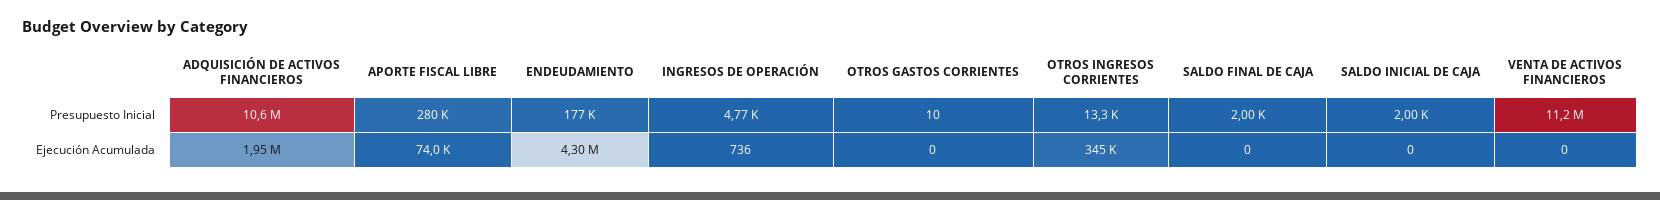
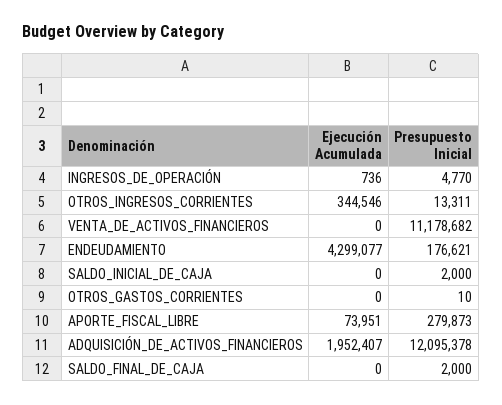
  {
    "ADQUISICIÓN DE ACTIVOS FINANCIEROS": {
-     "Presupuesto Inicial": 10600000,
+     "Presupuesto Inicial": 12095378,
      "Ejecución Acumulada": 1952407
    },
    "APORTE FISCAL LIBRE": {
      "Presupuesto Inicial": 279873,
      "Ejecución Acumulada": 73951
    },
    "ENDEUDAMIENTO": {
      "Presupuesto Inicial": 176621,
      "Ejecución Acumulada": 4299077
    },
    "INGRESOS DE OPERACIÓN": {
      "Presupuesto Inicial": 4770,
      "Ejecución Acumulada": 736
    },
    "OTROS GASTOS CORRIENTES": {
      "Presupuesto Inicial": 10,
      "Ejecución Acumulada": 0
    },
    "OTROS INGRESOS CORRIENTES": {
      "Presupuesto Inicial": 13311,
      "Ejecución Acumulada": 344546
    },
    "SALDO FINAL DE CAJA": {
      "Presupuesto Inicial": 2000,
      "Ejecución Acumulada": 0
    },
    "SALDO INICIAL DE CAJA": {
      "Presupuesto Inicial": 2000,
      "Ejecución Acumulada": 0
    },
    "VENTA DE ACTIVOS FINANCIEROS": {
      "Presupuesto Inicial": 11178682,
      "Ejecución Acumulada": 0
    }
  }

